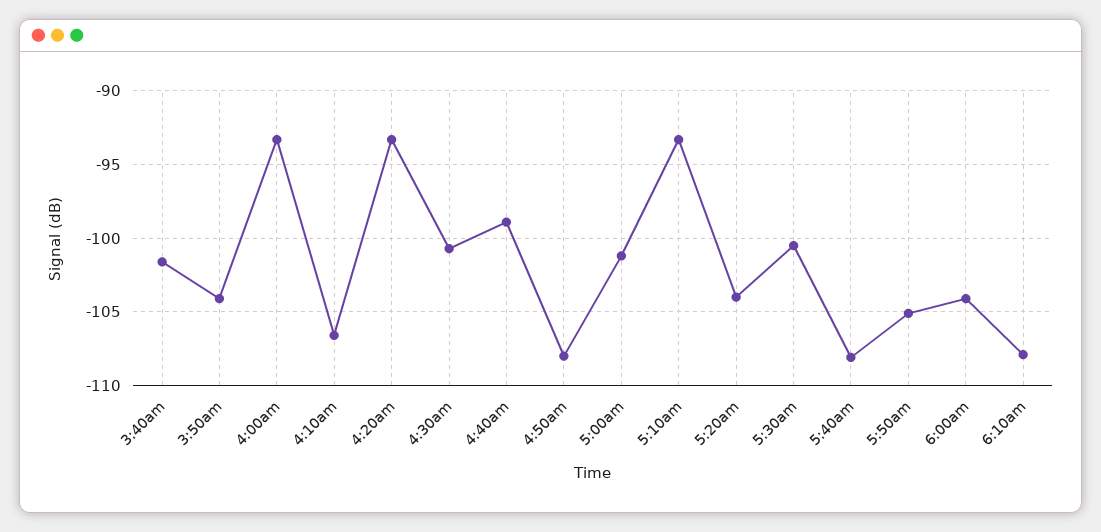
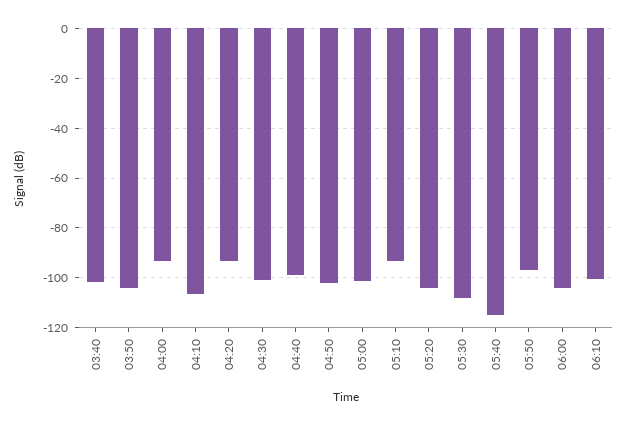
  {
    "3:40am": -101.5,
    "3:50am": -104,
    "4:00am": -93.5,
    "4:10am": -106.5,
    "4:20am": -93.5,
    "4:30am": -100.5,
    "4:40am": -99,
-   "4:50am": -108,
+   "4:50am": -102.5,
    "5:00am": -101,
    "5:10am": -93.5,
    "5:20am": -104,
-   "5:30am": -100.5,
+   "5:30am": -107.5,
-   "5:40am": -108,
+   "5:40am": -115,
-   "5:50am": -105,
+   "5:50am": -97.5,
    "6:00am": -104,
-   "6:10am": -108
+   "6:10am": -100
  }

